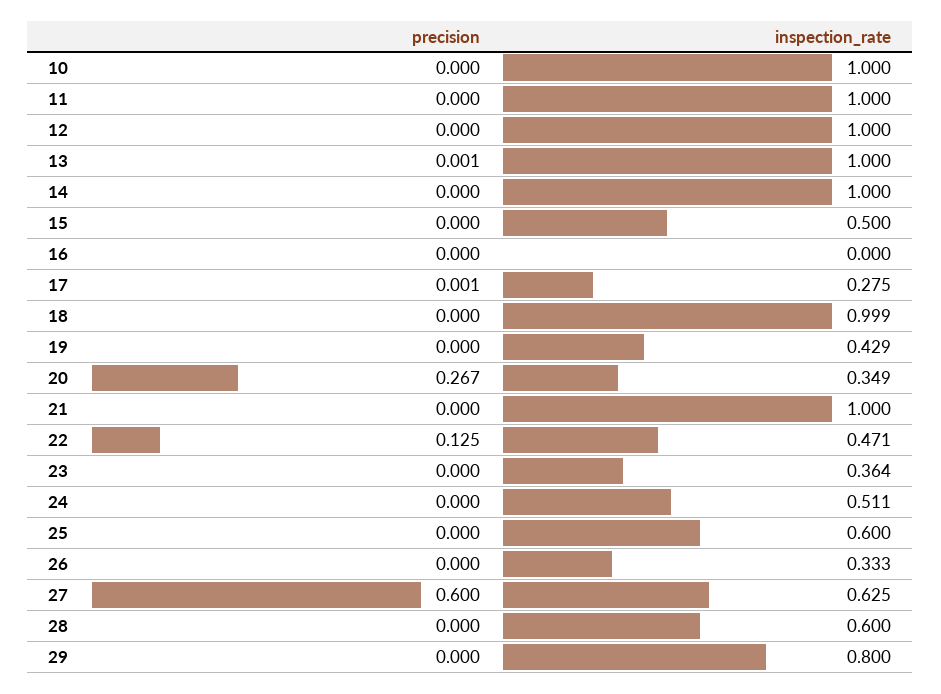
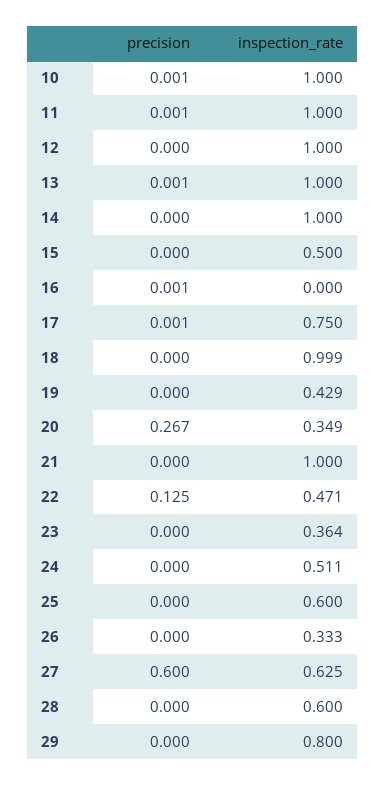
  {
    "precision": {
-     "10": 0,
+     "10": 0.001,
-     "11": 0,
+     "11": 0.001,
      "12": 0,
      "13": 0.001,
      "14": 0,
      "15": 0,
-     "16": 0,
+     "16": 0.001,
      "17": 0.001,
      "18": 0,
      "19": 0,
      "20": 0.267,
      "21": 0,
      "22": 0.125,
      "23": 0,
      "24": 0,
      "25": 0,
      "26": 0,
      "27": 0.6,
      "28": 0,
      "29": 0
    },
    "inspection_rate": {
      "10": 1,
      "11": 1,
      "12": 1,
      "13": 1,
      "14": 1,
      "15": 0.5,
      "16": 0,
-     "17": 0.275,
+     "17": 0.75,
      "18": 0.999,
      "19": 0.429,
      "20": 0.349,
      "21": 1,
      "22": 0.471,
      "23": 0.364,
      "24": 0.511,
      "25": 0.6,
      "26": 0.333,
      "27": 0.625,
      "28": 0.6,
      "29": 0.8
    }
  }

